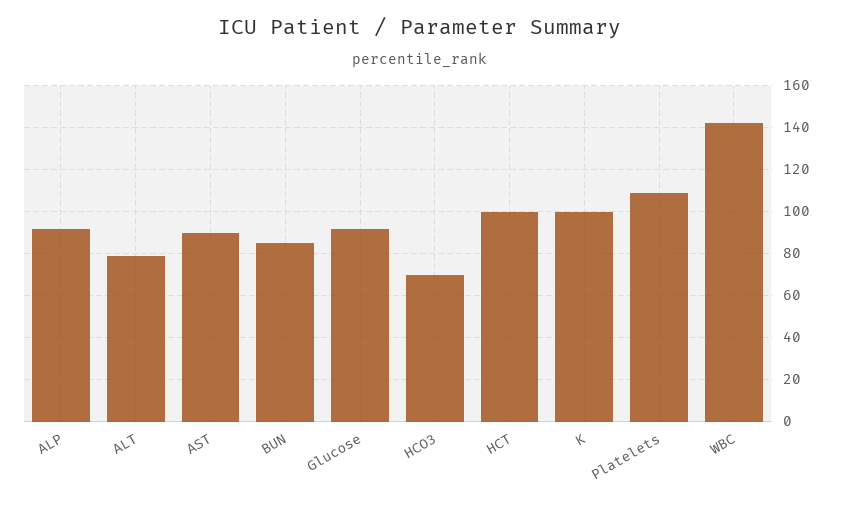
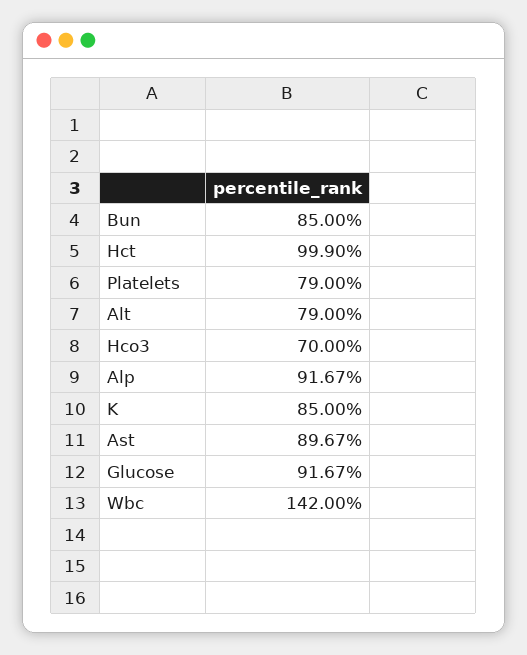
  {
    "ALP": 91.67,
    "ALT": 79,
    "AST": 89.67,
    "BUN": 85,
    "Glucose": 91.67,
    "HCO3": 70,
    "HCT": 99.9,
-   "K": 100,
+   "K": 85,
-   "Platelets": 110,
+   "Platelets": 79,
    "WBC": 142
  }

